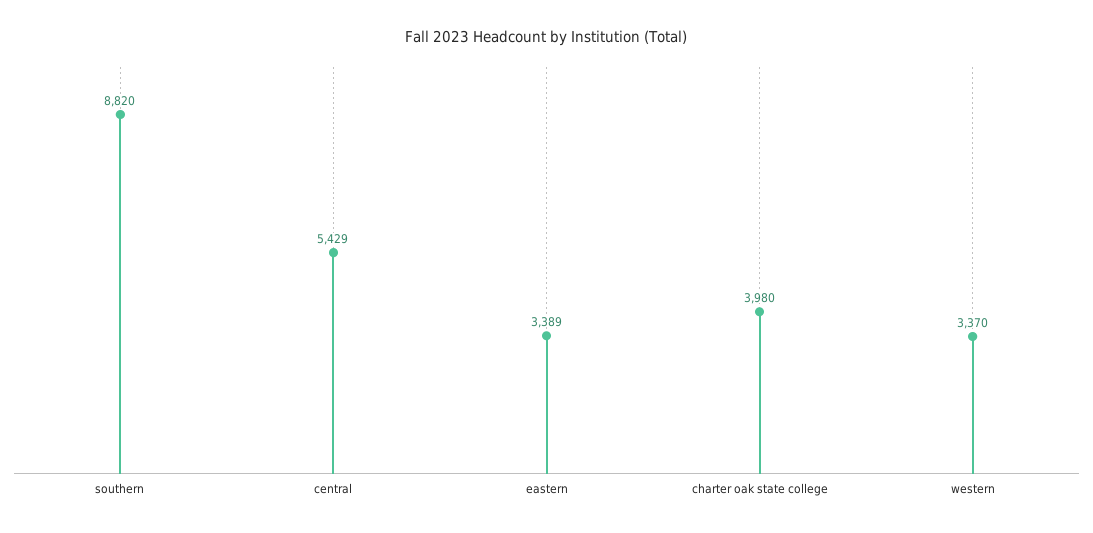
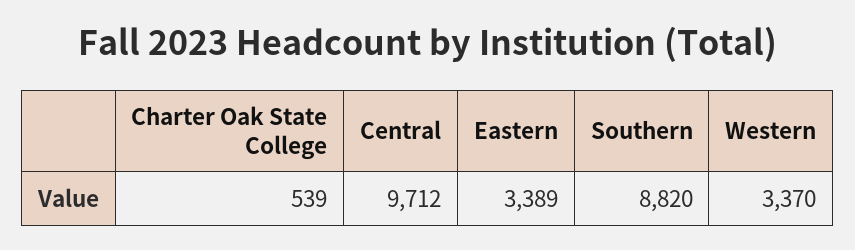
  {
    "southern": 8820,
-   "central": 5429,
+   "central": 9712,
    "eastern": 3389,
-   "charter oak state college": 3980,
+   "charter oak state college": 539,
    "western": 3370
  }

